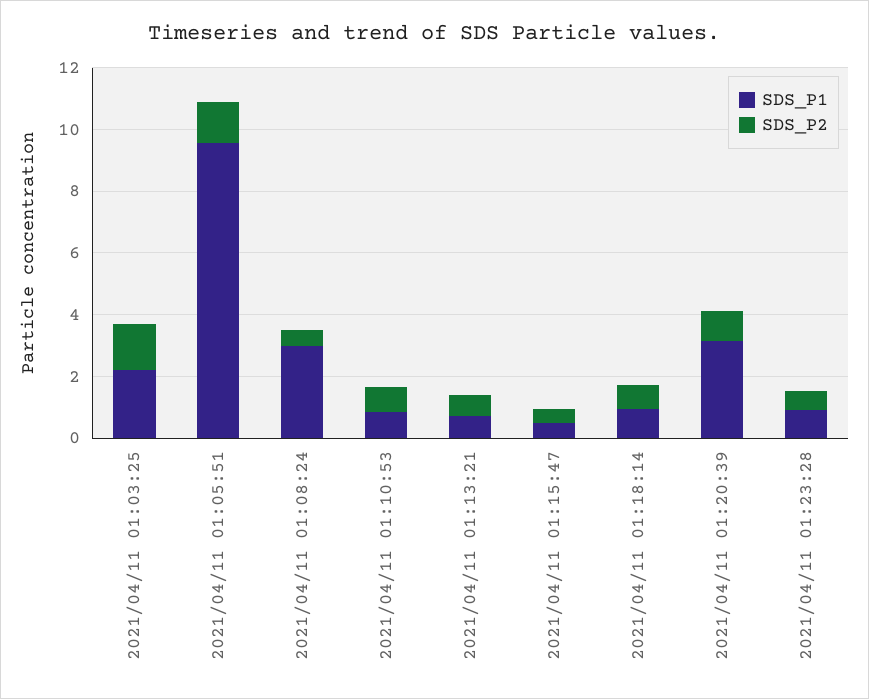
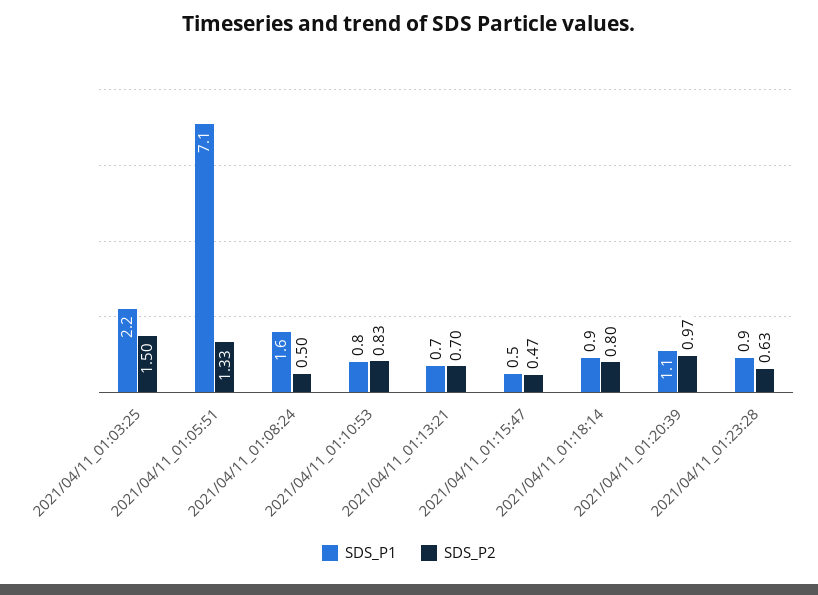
  {
    "SDS_P1": {
      "2021/04/11 01:03:25": 2.2,
-     "2021/04/11 01:05:51": 9.5,
+     "2021/04/11 01:05:51": 7.1,
-     "2021/04/11 01:08:24": 3,
+     "2021/04/11 01:08:24": 1.6,
      "2021/04/11 01:10:53": 0.8,
      "2021/04/11 01:13:21": 0.7,
      "2021/04/11 01:15:47": 0.5,
      "2021/04/11 01:18:14": 0.9,
-     "2021/04/11 01:20:39": 3,
+     "2021/04/11 01:20:39": 1.1,
      "2021/04/11 01:23:28": 0.9
    },
    "SDS_P2": {
      "2021/04/11 01:03:25": 1.5,
      "2021/04/11 01:05:51": 1.33,
      "2021/04/11 01:08:24": 0.5,
      "2021/04/11 01:10:53": 0.83,
      "2021/04/11 01:13:21": 0.7,
      "2021/04/11 01:15:47": 0.47,
      "2021/04/11 01:18:14": 0.8,
      "2021/04/11 01:20:39": 0.97,
      "2021/04/11 01:23:28": 0.63
    }
  }

